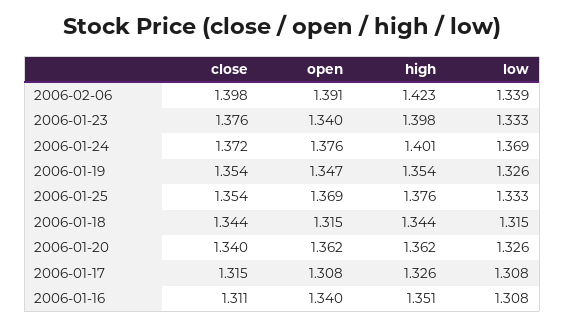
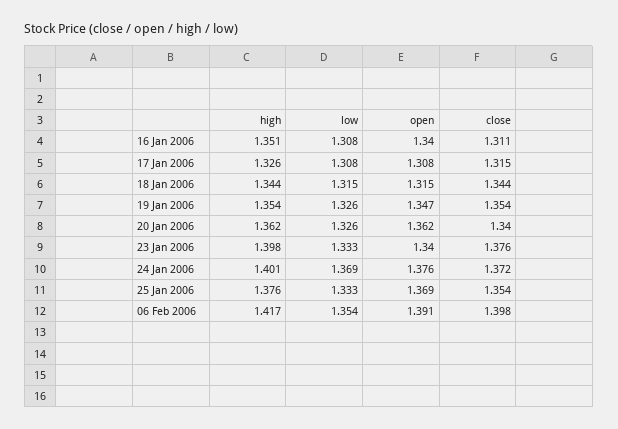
  {
    "close": {
      "2006-02-06": 1.398,
      "2006-01-23": 1.376,
      "2006-01-24": 1.372,
      "2006-01-19": 1.354,
      "2006-01-25": 1.354,
      "2006-01-18": 1.344,
      "2006-01-20": 1.34,
      "2006-01-17": 1.315,
      "2006-01-16": 1.311
    },
    "open": {
      "2006-02-06": 1.391,
      "2006-01-23": 1.34,
      "2006-01-24": 1.376,
      "2006-01-19": 1.347,
      "2006-01-25": 1.369,
      "2006-01-18": 1.315,
      "2006-01-20": 1.362,
      "2006-01-17": 1.308,
      "2006-01-16": 1.34
    },
    "high": {
-     "2006-02-06": 1.423,
+     "2006-02-06": 1.417,
      "2006-01-23": 1.398,
      "2006-01-24": 1.401,
      "2006-01-19": 1.354,
      "2006-01-25": 1.376,
      "2006-01-18": 1.344,
      "2006-01-20": 1.362,
      "2006-01-17": 1.326,
      "2006-01-16": 1.351
    },
    "low": {
-     "2006-02-06": 1.339,
+     "2006-02-06": 1.354,
      "2006-01-23": 1.333,
      "2006-01-24": 1.369,
      "2006-01-19": 1.326,
      "2006-01-25": 1.333,
      "2006-01-18": 1.315,
      "2006-01-20": 1.326,
      "2006-01-17": 1.308,
      "2006-01-16": 1.308
    }
  }

